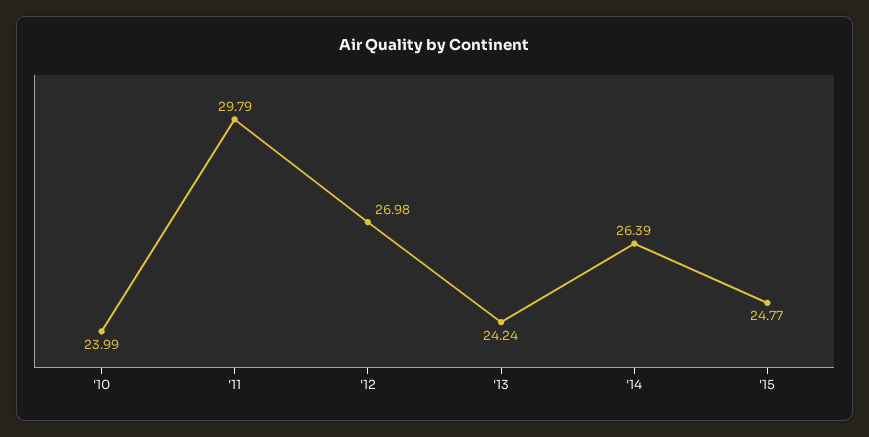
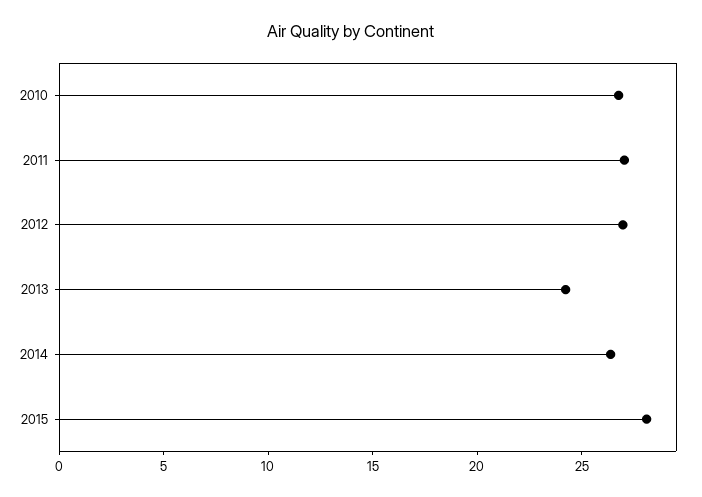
  {
-   "'10": 23.99,
+   "'10": 27,
-   "'11": 29.79,
+   "'11": 27,
    "'12": 26.98,
    "'13": 24.24,
    "'14": 26.39,
-   "'15": 24.77
+   "'15": 28
  }

